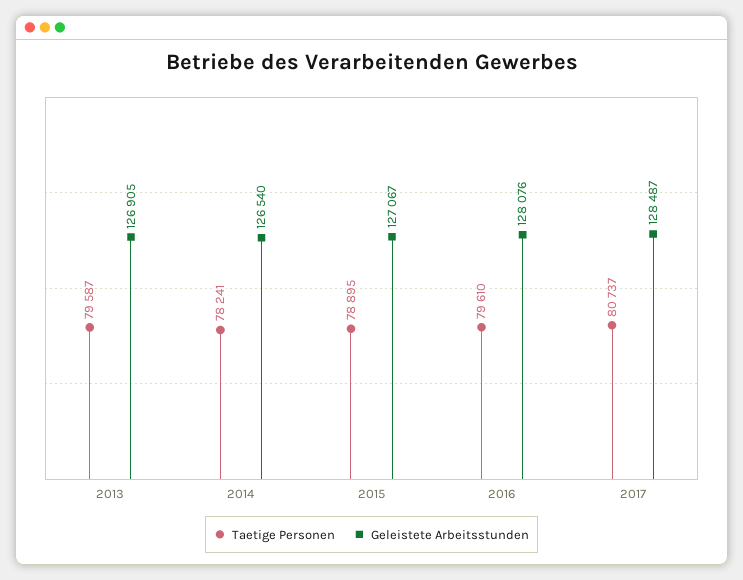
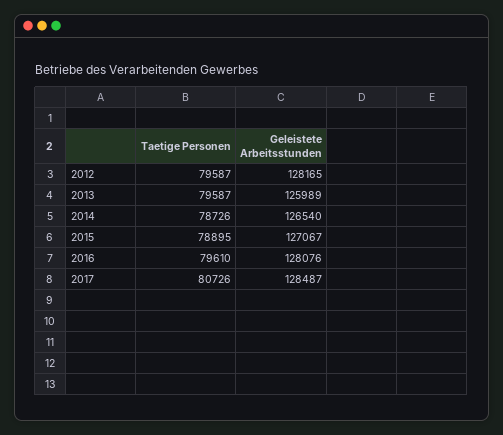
  {
    "Taetige Personen": {
      "2013": 79587,
-     "2014": 78241,
+     "2014": 78726,
      "2015": 78895,
      "2016": 79610,
-     "2017": 80737
+     "2017": 80726,
+     "2012": 79587
    },
    "Geleistete Arbeitsstunden": {
-     "2013": 126905,
+     "2013": 125989,
      "2014": 126540,
      "2015": 127067,
      "2016": 128076,
-     "2017": 128487
+     "2017": 128487,
+     "2012": 128165
    }
  }

